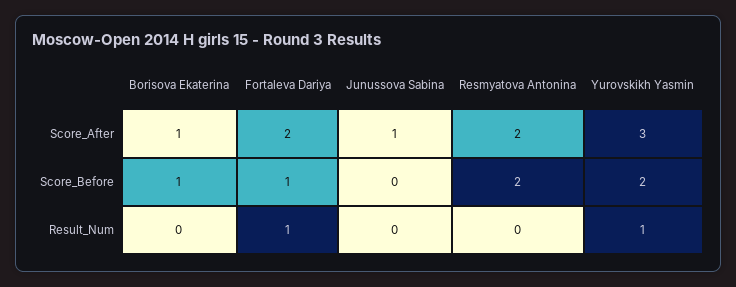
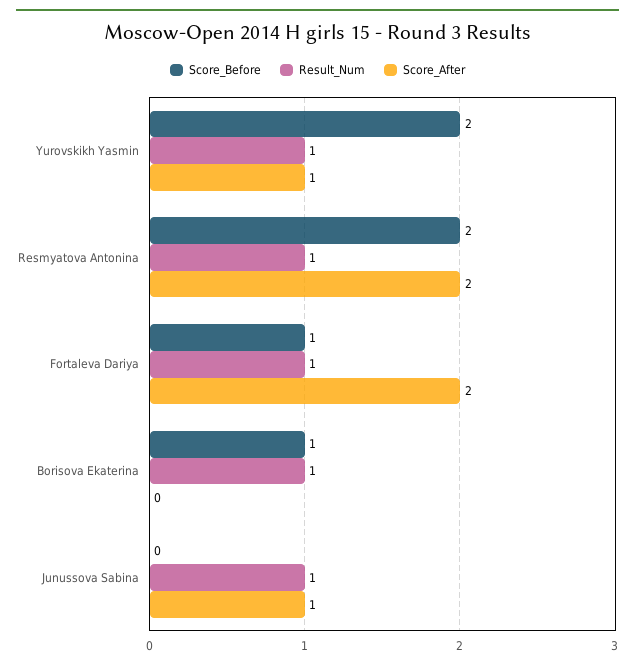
  {
    "Score_After": {
-     "Borisova Ekaterina": 1,
+     "Borisova Ekaterina": 0,
      "Fortaleva Dariya": 2,
      "Junussova Sabina": 1,
      "Resmyatova Antonina": 2,
-     "Yurovskikh Yasmin": 3
+     "Yurovskikh Yasmin": 1
    },
    "Score_Before": {
      "Borisova Ekaterina": 1,
      "Fortaleva Dariya": 1,
      "Junussova Sabina": 0,
      "Resmyatova Antonina": 2,
      "Yurovskikh Yasmin": 2
    },
    "Result_Num": {
-     "Borisova Ekaterina": 0,
+     "Borisova Ekaterina": 1,
      "Fortaleva Dariya": 1,
-     "Junussova Sabina": 0,
+     "Junussova Sabina": 1,
-     "Resmyatova Antonina": 0,
+     "Resmyatova Antonina": 1,
      "Yurovskikh Yasmin": 1
    }
  }

